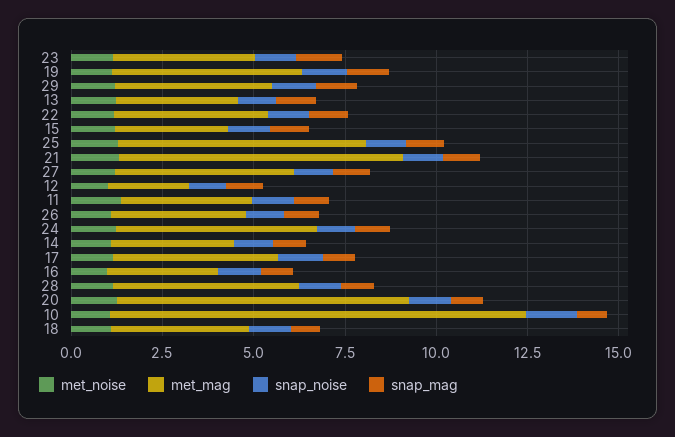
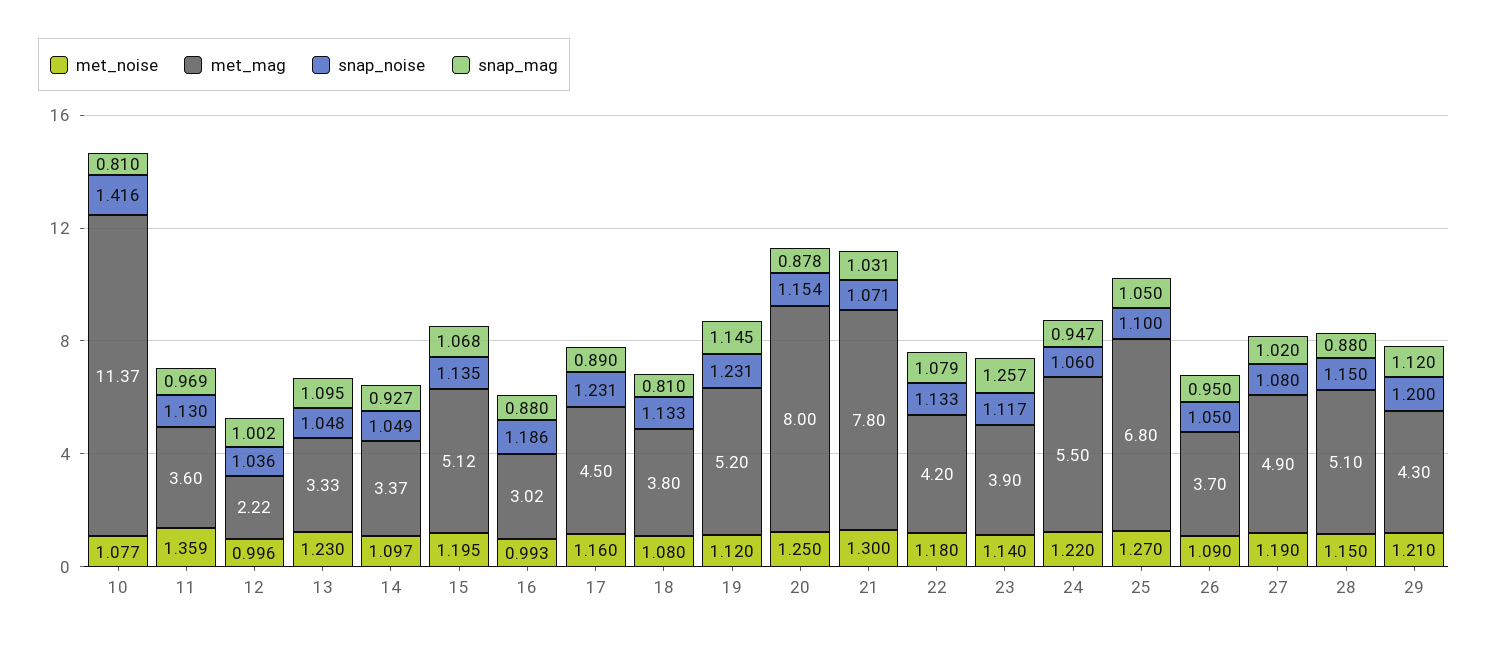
  {
    "met_noise": {
      "23": 1.14,
      "19": 1.12,
      "29": 1.21,
      "13": 1.23,
      "22": 1.18,
      "15": 1.195,
      "25": 1.27,
      "21": 1.3,
      "27": 1.19,
      "12": 0.996,
      "11": 1.359,
      "26": 1.09,
      "24": 1.22,
      "14": 1.097,
      "17": 1.16,
      "16": 0.993,
      "28": 1.15,
      "20": 1.25,
      "10": 1.077,
      "18": 1.08
    },
    "met_mag": {
      "23": 3.9,
      "19": 5.2,
      "29": 4.3,
      "13": 3.33,
      "22": 4.2,
-     "15": 3,
+     "15": 5.12,
      "25": 6.8,
      "21": 7.8,
      "27": 4.9,
      "12": 2.22,
      "11": 3.6,
      "26": 3.7,
      "24": 5.5,
      "14": 3.37,
      "17": 4.5,
      "16": 3.02,
      "28": 5.1,
      "20": 8,
      "10": 11.37,
      "18": 3.8
    },
    "snap_noise": {
      "23": 1.117,
      "19": 1.231,
      "29": 1.2,
      "13": 1.048,
      "22": 1.133,
      "15": 1.135,
      "25": 1.1,
      "21": 1.071,
      "27": 1.08,
      "12": 1.036,
      "11": 1.13,
      "26": 1.05,
      "24": 1.06,
      "14": 1.049,
      "17": 1.231,
      "16": 1.186,
      "28": 1.15,
      "20": 1.154,
      "10": 1.416,
      "18": 1.133
    },
    "snap_mag": {
      "23": 1.257,
      "19": 1.145,
      "29": 1.12,
      "13": 1.095,
      "22": 1.079,
      "15": 1.068,
      "25": 1.05,
      "21": 1.031,
      "27": 1.02,
      "12": 1.002,
      "11": 0.969,
      "26": 0.95,
      "24": 0.947,
      "14": 0.927,
      "17": 0.89,
      "16": 0.88,
      "28": 0.88,
      "20": 0.878,
      "10": 0.81,
      "18": 0.81
    }
  }

